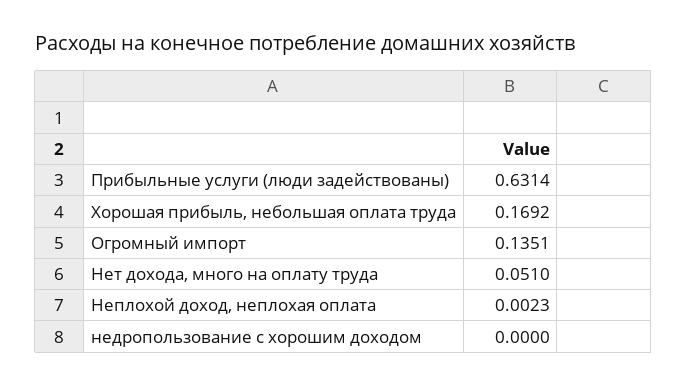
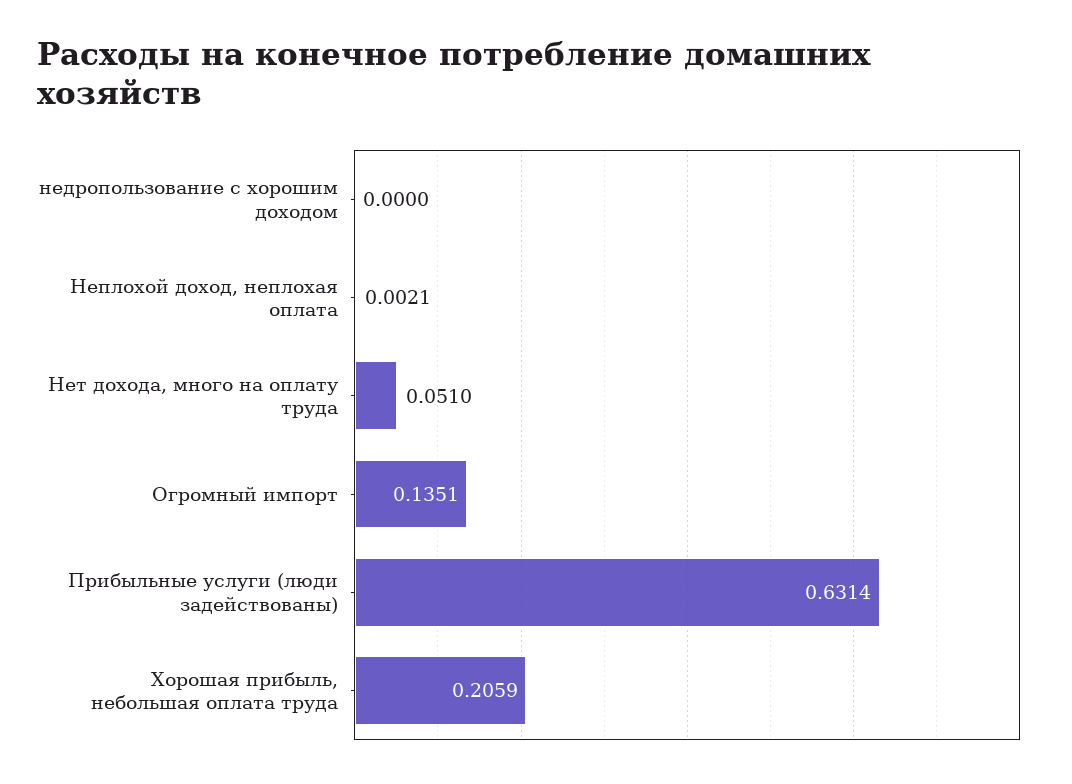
  {
    "Прибыльные услуги (люди задействованы)": 0.6314,
-   "Хорошая прибыль, небольшая оплата труда": 0.1692,
+   "Хорошая прибыль, небольшая оплата труда": 0.2059,
    "Огромный импорт": 0.1351,
    "Нет дохода, много на оплату труда": 0.051,
-   "Неплохой доход, неплохая оплата": 0.0023,
+   "Неплохой доход, неплохая оплата": 0.0021,
    "недропользование с хорошим доходом": 0
  }

